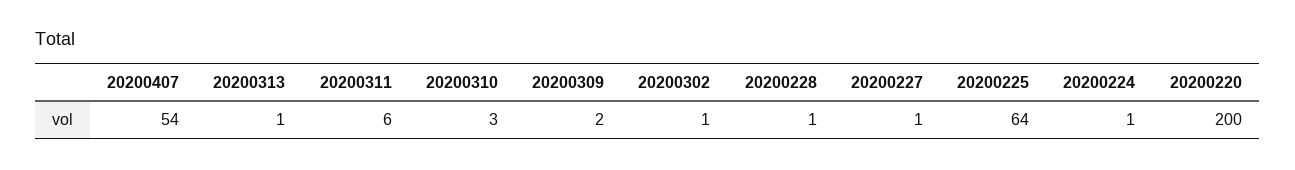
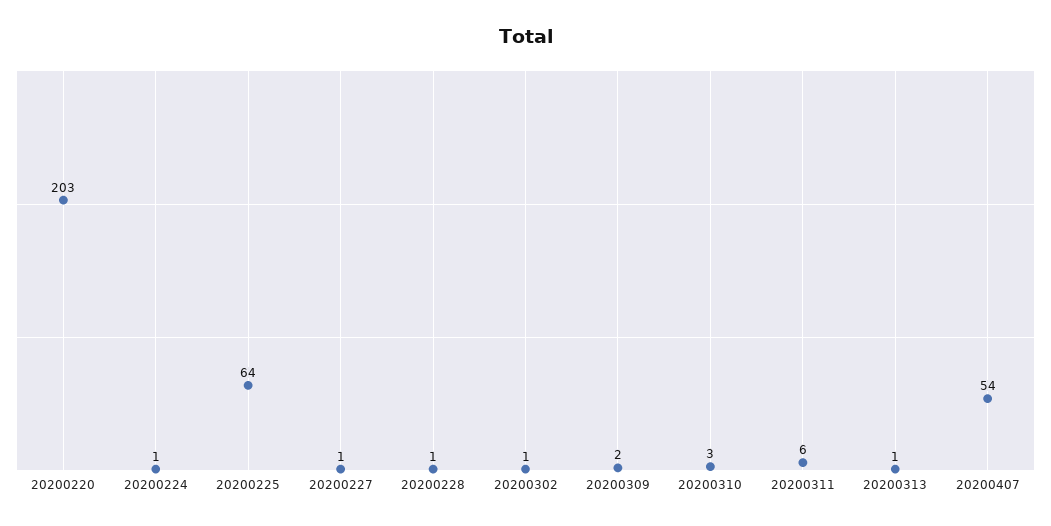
  {
    "20200407": 54,
    "20200313": 1,
    "20200311": 6,
    "20200310": 3,
    "20200309": 2,
    "20200302": 1,
    "20200228": 1,
    "20200227": 1,
    "20200225": 64,
    "20200224": 1,
-   "20200220": 200
+   "20200220": 203
  }

